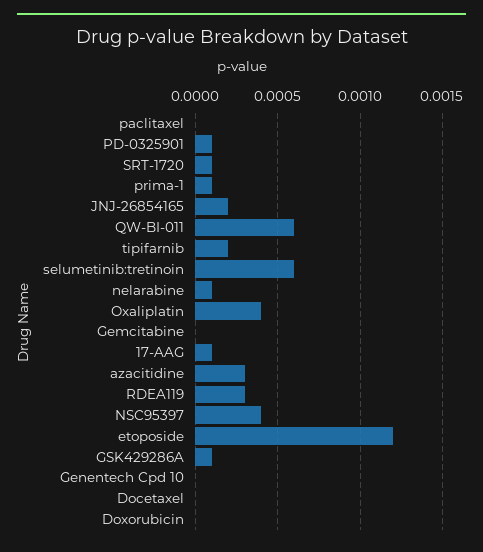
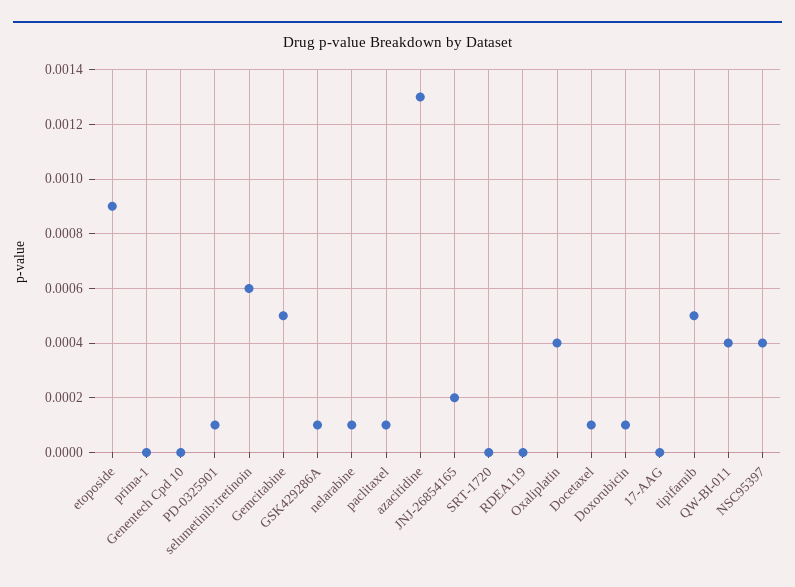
  {
-   "paclitaxel": 0,
+   "paclitaxel": 0.0001,
    "PD-0325901": 0.0001,
-   "SRT-1720": 0.0001,
+   "SRT-1720": 0,
-   "prima-1": 0.0001,
+   "prima-1": 0,
    "JNJ-26854165": 0.0002,
-   "QW-BI-011": 0.0006,
+   "QW-BI-011": 0.0004,
-   "tipifarnib": 0.0002,
+   "tipifarnib": 0.0005,
    "selumetinib:tretinoin": 0.0006,
    "nelarabine": 0.0001,
    "Oxaliplatin": 0.0004,
-   "Gemcitabine": 0,
+   "Gemcitabine": 0.0005,
-   "17-AAG": 0.0001,
+   "17-AAG": 0,
-   "azacitidine": 0.0003,
+   "azacitidine": 0.0013,
-   "RDEA119": 0.0003,
+   "RDEA119": 0,
    "NSC95397": 0.0004,
-   "etoposide": 0.0012,
+   "etoposide": 0.0009,
    "GSK429286A": 0.0001,
    "Genentech Cpd 10": 0,
-   "Docetaxel": 0,
+   "Docetaxel": 0.0001,
-   "Doxorubicin": 0
+   "Doxorubicin": 0.0001
  }

